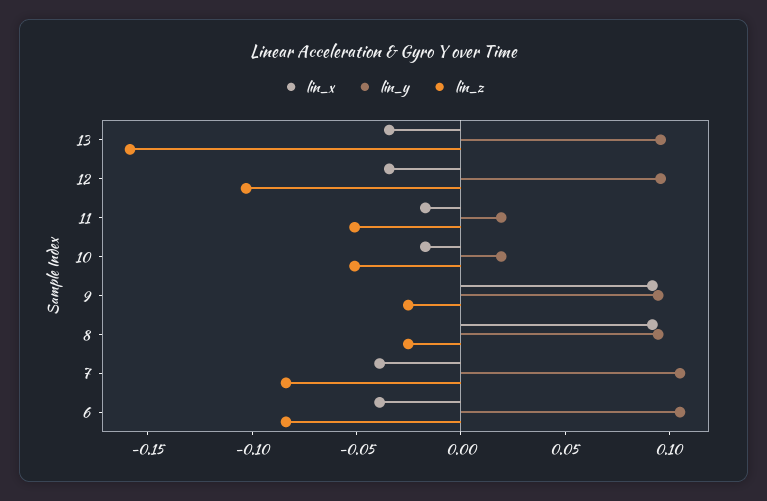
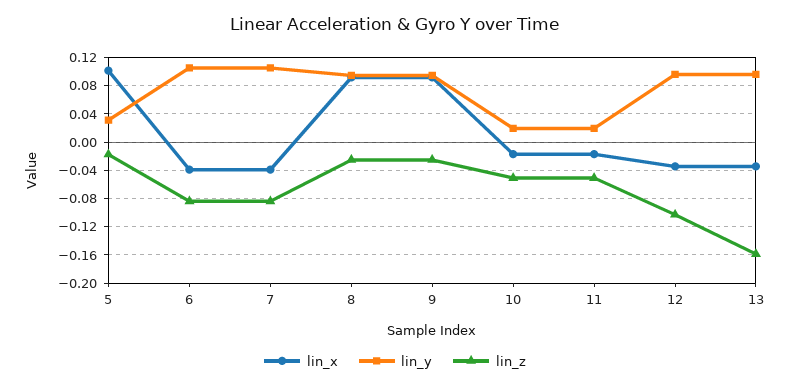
  {
    "lin_x": {
      "13": -0.03,
      "12": -0.03,
      "11": -0.02,
      "10": -0.02,
      "9": 0.09,
      "8": 0.09,
      "7": -0.04,
-     "6": -0.04
+     "6": -0.04,
+     "5": 0.1
    },
    "lin_y": {
      "13": 0.1,
      "12": 0.1,
      "11": 0.02,
      "10": 0.02,
      "9": 0.09,
      "8": 0.09,
      "7": 0.11,
-     "6": 0.11
+     "6": 0.11,
+     "5": 0.03
    },
    "lin_z": {
      "13": -0.16,
      "12": -0.1,
      "11": -0.05,
      "10": -0.05,
      "9": -0.03,
      "8": -0.03,
      "7": -0.08,
-     "6": -0.08
+     "6": -0.08,
+     "5": -0.02
    }
  }

